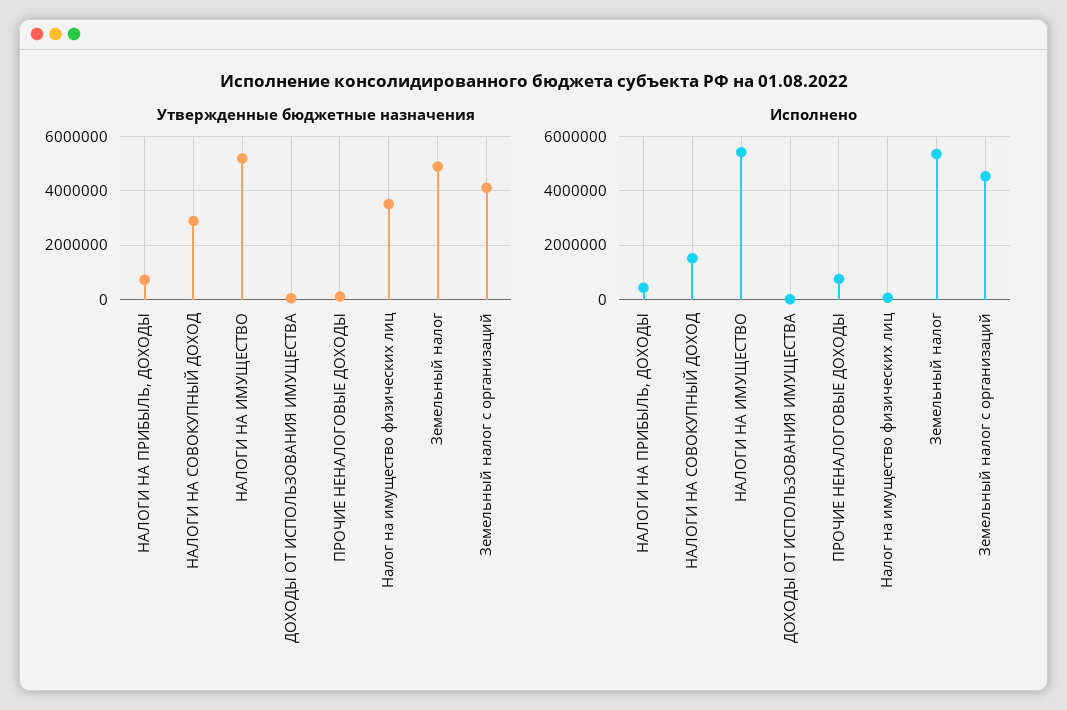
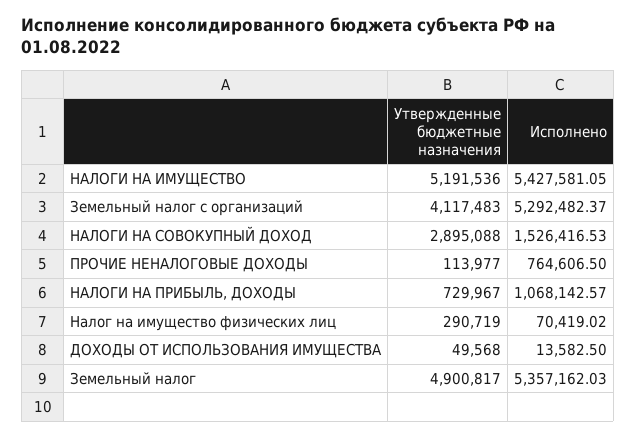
  {
    "Утвержденные бюджетные назначения": {
      "НАЛОГИ НА ПРИБЫЛЬ, ДОХОДЫ": 729967,
      "НАЛОГИ НА СОВОКУПНЫЙ ДОХОД": 2895088,
      "НАЛОГИ НА ИМУЩЕСТВО": 5191536,
      "ДОХОДЫ ОТ ИСПОЛЬЗОВАНИЯ ИМУЩЕСТВА": 49568,
      "ПРОЧИЕ НЕНАЛОГОВЫЕ ДОХОДЫ": 113977,
-     "Налог на имущество физических лиц": 3500000,
+     "Налог на имущество физических лиц": 290719,
      "Земельный налог": 4900817,
      "Земельный налог с организаций": 4117483
    },
    "Исполнено": {
-     "НАЛОГИ НА ПРИБЫЛЬ, ДОХОДЫ": 500000,
+     "НАЛОГИ НА ПРИБЫЛЬ, ДОХОДЫ": 1068142.57,
      "НАЛОГИ НА СОВОКУПНЫЙ ДОХОД": 1526416.53,
      "НАЛОГИ НА ИМУЩЕСТВО": 5427581.05,
      "ДОХОДЫ ОТ ИСПОЛЬЗОВАНИЯ ИМУЩЕСТВА": 13582.5,
      "ПРОЧИЕ НЕНАЛОГОВЫЕ ДОХОДЫ": 764606.5,
      "Налог на имущество физических лиц": 70419.02,
      "Земельный налог": 5357162.03,
-     "Земельный налог с организаций": 4500000
+     "Земельный налог с организаций": 5292482.37
    }
  }

